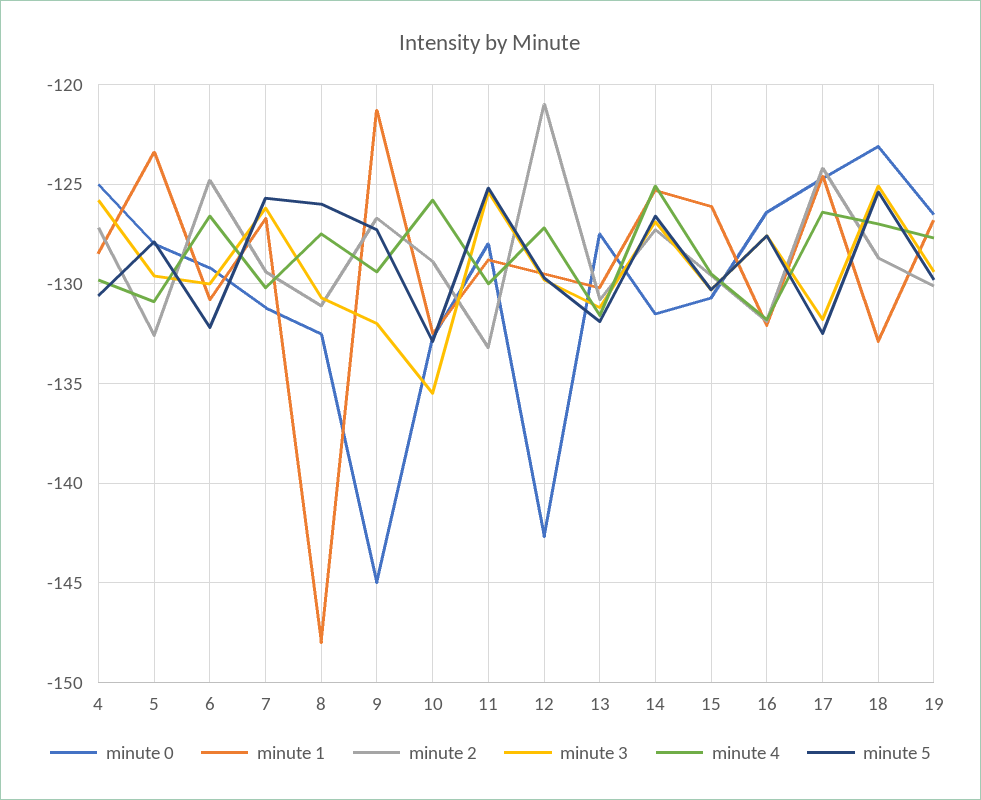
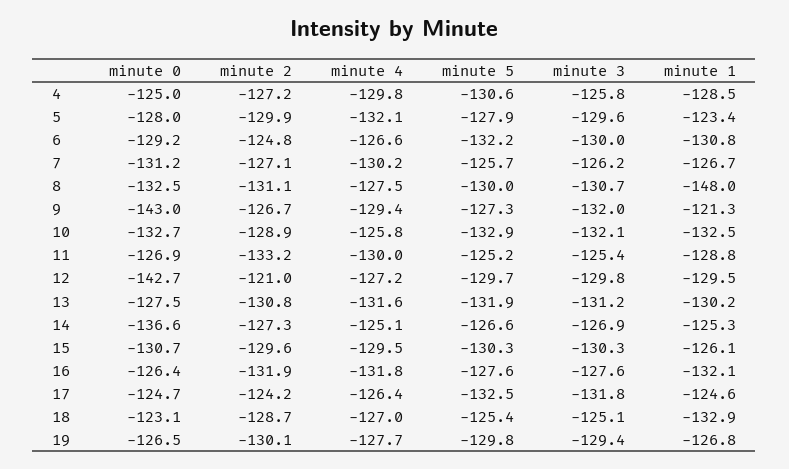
  {
    "minute 0": {
      "4": -125,
      "5": -128,
      "6": -129.2,
      "7": -131.2,
      "8": -132.5,
-     "9": -145,
+     "9": -143,
      "10": -132.7,
-     "11": -128,
+     "11": -126.9,
      "12": -142.7,
      "13": -127.5,
-     "14": -131.5,
+     "14": -136.6,
      "15": -130.7,
      "16": -126.4,
      "17": -124.7,
      "18": -123.1,
      "19": -126.5
    },
    "minute 1": {
      "4": -128.5,
      "5": -123.4,
      "6": -130.8,
      "7": -126.7,
      "8": -148,
      "9": -121.3,
      "10": -132.5,
      "11": -128.8,
      "12": -129.5,
      "13": -130.2,
      "14": -125.3,
      "15": -126.1,
      "16": -132.1,
      "17": -124.6,
      "18": -132.9,
      "19": -126.8
    },
    "minute 2": {
      "4": -127.2,
-     "5": -132.5,
+     "5": -129.9,
      "6": -124.8,
-     "7": -129.5,
+     "7": -127.1,
      "8": -131.1,
      "9": -126.7,
      "10": -128.9,
      "11": -133.2,
      "12": -121,
      "13": -130.8,
      "14": -127.3,
      "15": -129.6,
      "16": -131.9,
      "17": -124.2,
      "18": -128.7,
      "19": -130.1
    },
    "minute 3": {
      "4": -125.8,
      "5": -129.6,
      "6": -130,
      "7": -126.2,
      "8": -130.7,
      "9": -132,
-     "10": -135.5,
+     "10": -132.1,
      "11": -125.4,
      "12": -129.8,
      "13": -131.2,
      "14": -126.9,
      "15": -130.3,
      "16": -127.6,
      "17": -131.8,
      "18": -125.1,
      "19": -129.4
    },
    "minute 4": {
      "4": -129.8,
-     "5": -131,
+     "5": -132.1,
      "6": -126.6,
      "7": -130.2,
      "8": -127.5,
      "9": -129.4,
      "10": -125.8,
      "11": -130,
      "12": -127.2,
      "13": -131.6,
      "14": -125.1,
      "15": -129.5,
      "16": -131.8,
      "17": -126.4,
      "18": -127,
      "19": -127.7
    },
    "minute 5": {
      "4": -130.6,
      "5": -127.9,
      "6": -132.2,
      "7": -125.7,
-     "8": -126,
+     "8": -130,
      "9": -127.3,
      "10": -132.9,
      "11": -125.2,
      "12": -129.7,
      "13": -131.9,
      "14": -126.6,
      "15": -130.3,
      "16": -127.6,
      "17": -132.5,
      "18": -125.4,
      "19": -129.8
    }
  }

